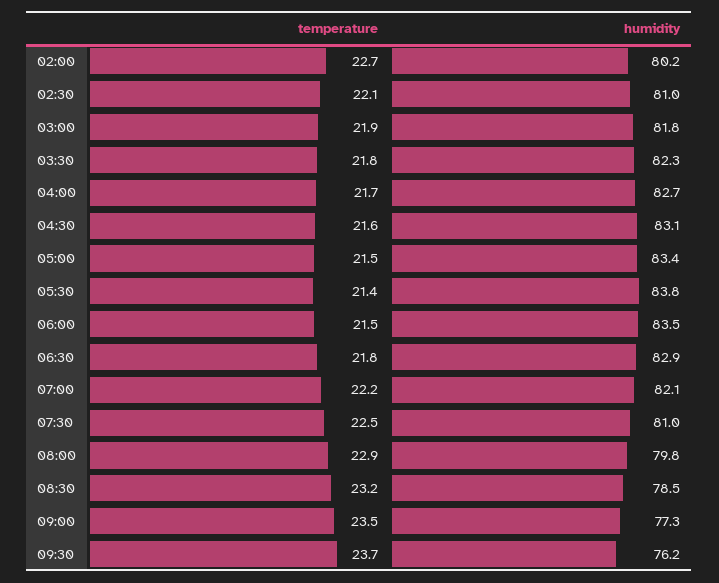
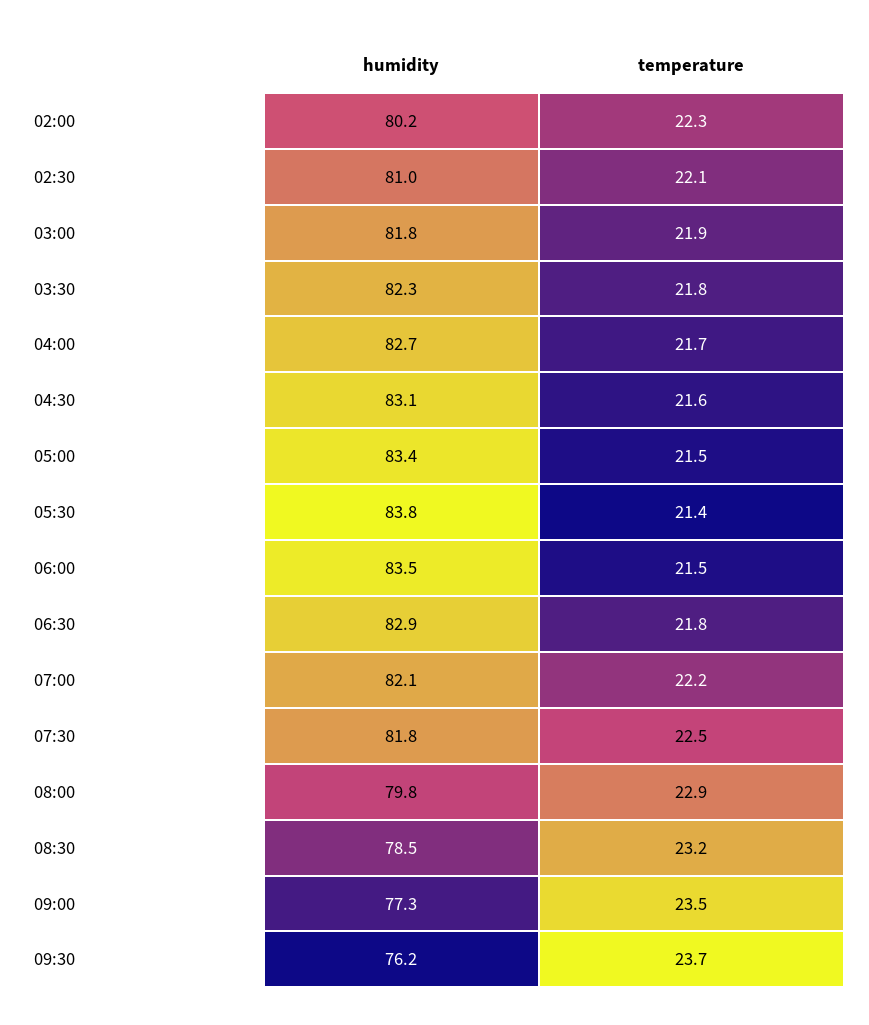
  {
    "temperature": {
-     "02:00": 22.7,
+     "02:00": 22.3,
      "02:30": 22.1,
      "03:00": 21.9,
      "03:30": 21.8,
      "04:00": 21.7,
      "04:30": 21.6,
      "05:00": 21.5,
      "05:30": 21.4,
      "06:00": 21.5,
      "06:30": 21.8,
      "07:00": 22.2,
      "07:30": 22.5,
      "08:00": 22.9,
      "08:30": 23.2,
      "09:00": 23.5,
      "09:30": 23.7
    },
    "humidity": {
      "02:00": 80.2,
      "02:30": 81,
      "03:00": 81.8,
      "03:30": 82.3,
      "04:00": 82.7,
      "04:30": 83.1,
      "05:00": 83.4,
      "05:30": 83.8,
      "06:00": 83.5,
      "06:30": 82.9,
      "07:00": 82.1,
-     "07:30": 81,
+     "07:30": 81.8,
      "08:00": 79.8,
      "08:30": 78.5,
      "09:00": 77.3,
      "09:30": 76.2
    }
  }

